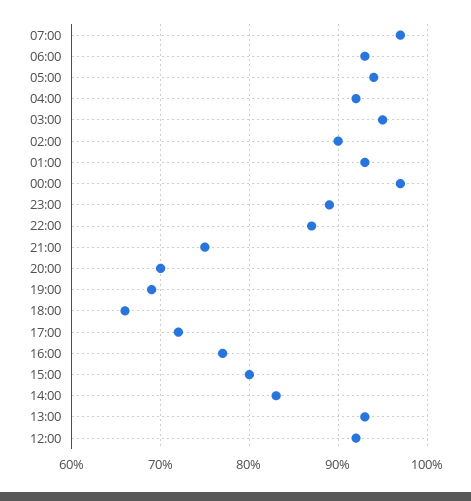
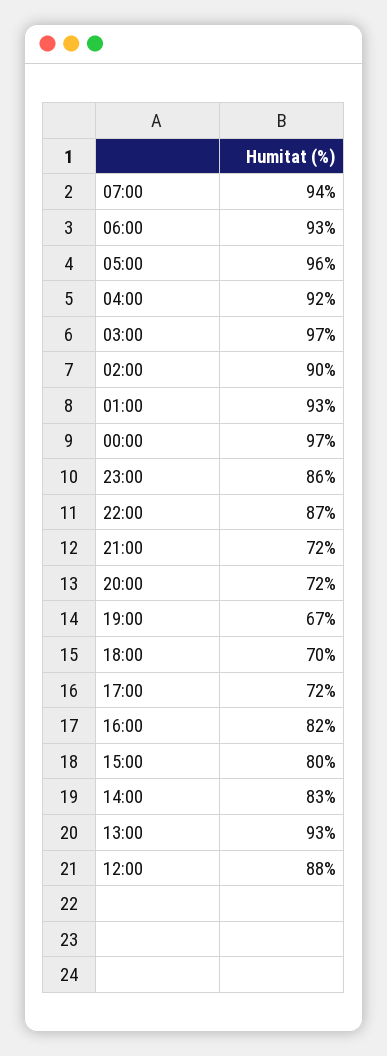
  {
-   "07:00": 97,
+   "07:00": 94,
    "06:00": 93,
-   "05:00": 94,
+   "05:00": 96,
    "04:00": 92,
-   "03:00": 95,
+   "03:00": 97,
    "02:00": 90,
    "01:00": 93,
    "00:00": 97,
-   "23:00": 89,
+   "23:00": 86,
    "22:00": 87,
-   "21:00": 75,
+   "21:00": 72,
-   "20:00": 70,
+   "20:00": 72,
-   "19:00": 69,
+   "19:00": 67,
-   "18:00": 66,
+   "18:00": 70,
    "17:00": 72,
-   "16:00": 77,
+   "16:00": 82,
    "15:00": 80,
    "14:00": 83,
    "13:00": 93,
-   "12:00": 92
+   "12:00": 88
  }

